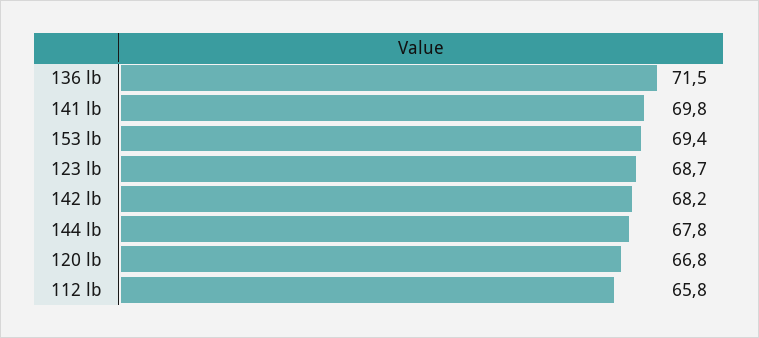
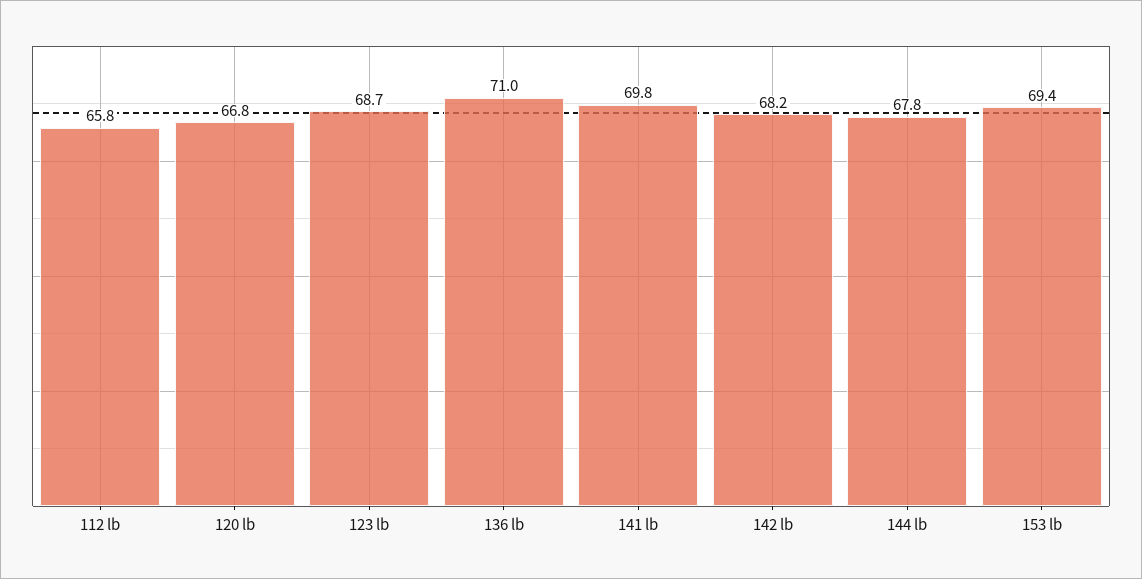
  {
-   "136 lb": 71.5,
+   "136 lb": 71,
    "141 lb": 69.8,
    "153 lb": 69.4,
    "123 lb": 68.7,
    "142 lb": 68.2,
    "144 lb": 67.8,
    "120 lb": 66.8,
    "112 lb": 65.8
  }

